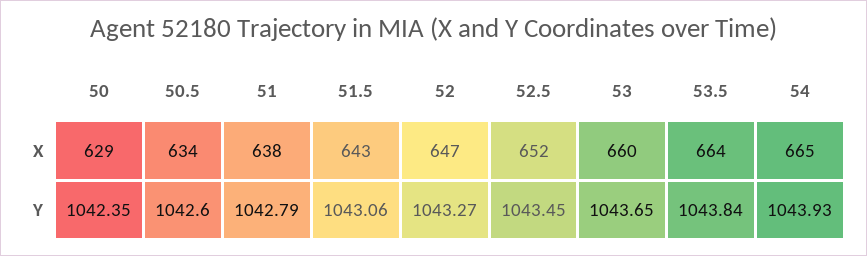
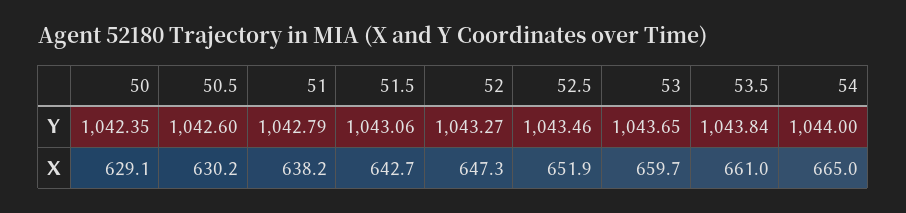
  {
    "50": {
      "X": 629.1,
      "Y": 1042.35
    },
    "50.5": {
-     "X": 634,
+     "X": 630.2,
      "Y": 1042.6
    },
    "51": {
      "X": 638.2,
      "Y": 1042.79
    },
    "51.5": {
      "X": 642.7,
      "Y": 1043.06
    },
    "52": {
      "X": 647.3,
      "Y": 1043.27
    },
    "52.5": {
      "X": 651.9,
-     "Y": 1043.45
+     "Y": 1043.46
    },
    "53": {
      "X": 659.7,
      "Y": 1043.65
    },
    "53.5": {
-     "X": 664,
+     "X": 661,
      "Y": 1043.84
    },
    "54": {
      "X": 665,
-     "Y": 1043.93
+     "Y": 1044
    }
  }

